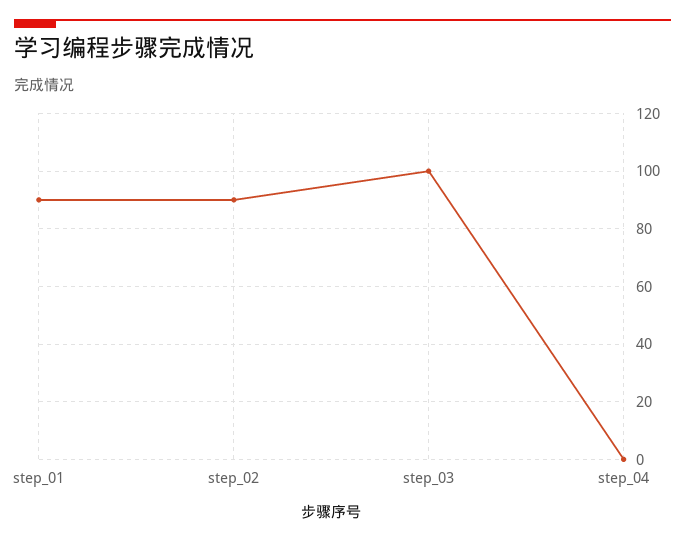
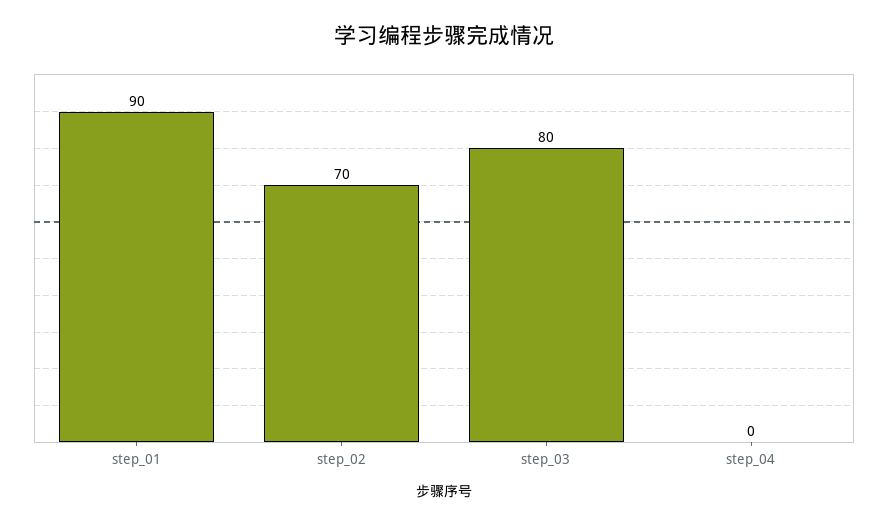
  {
    "step_01": 90,
-   "step_02": 90,
+   "step_02": 70,
-   "step_03": 100,
+   "step_03": 80,
    "step_04": 0
  }

